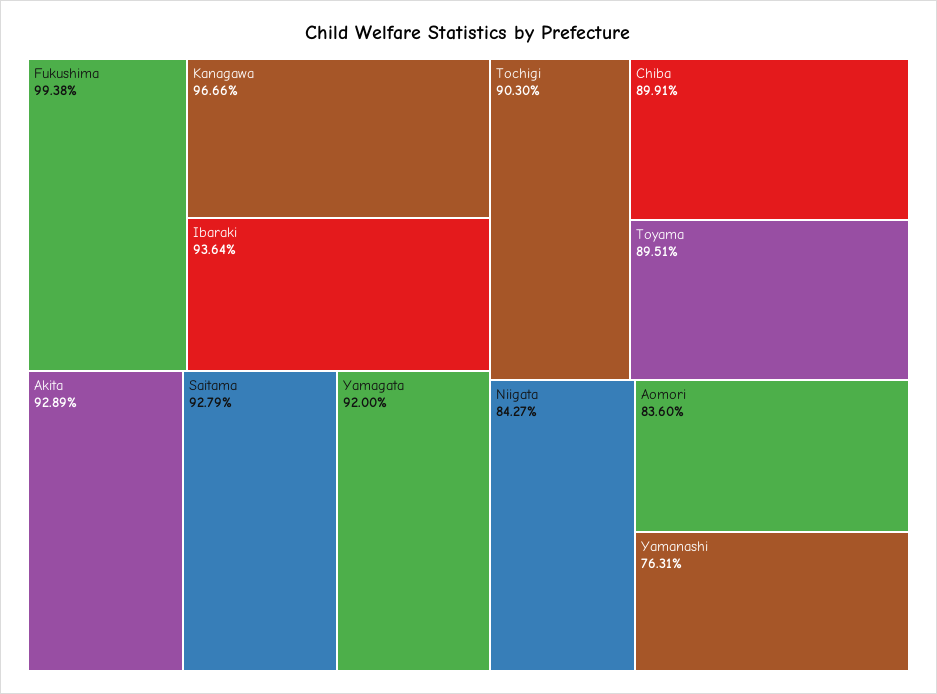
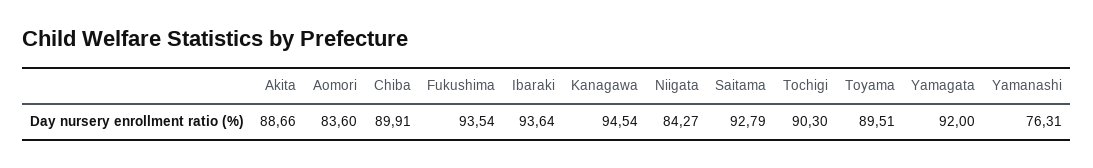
  {
-   "Fukushima": 99.38,
+   "Fukushima": 93.54,
-   "Kanagawa": 96.66,
+   "Kanagawa": 94.54,
    "Ibaraki": 93.64,
-   "Akita": 92.89,
+   "Akita": 88.66,
    "Saitama": 92.79,
    "Yamagata": 92,
    "Tochigi": 90.3,
    "Chiba": 89.91,
    "Toyama": 89.51,
    "Niigata": 84.27,
    "Aomori": 83.6,
    "Yamanashi": 76.31
  }

